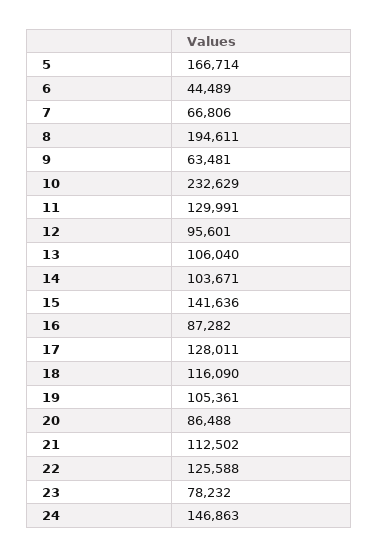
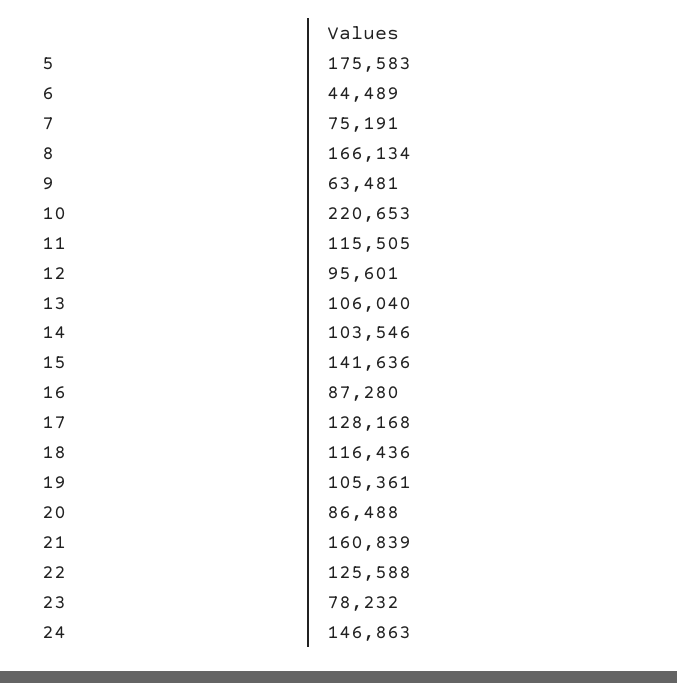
  {
-   "5": 166714,
+   "5": 175583,
    "6": 44489,
-   "7": 66806,
+   "7": 75191,
-   "8": 194611,
+   "8": 166134,
    "9": 63481,
-   "10": 232629,
+   "10": 220653,
-   "11": 129991,
+   "11": 115505,
    "12": 95601,
    "13": 106040,
-   "14": 103671,
+   "14": 103546,
    "15": 141636,
-   "16": 87282,
+   "16": 87280,
-   "17": 128011,
+   "17": 128168,
-   "18": 116090,
+   "18": 116436,
    "19": 105361,
    "20": 86488,
-   "21": 112502,
+   "21": 160839,
    "22": 125588,
    "23": 78232,
    "24": 146863
  }

